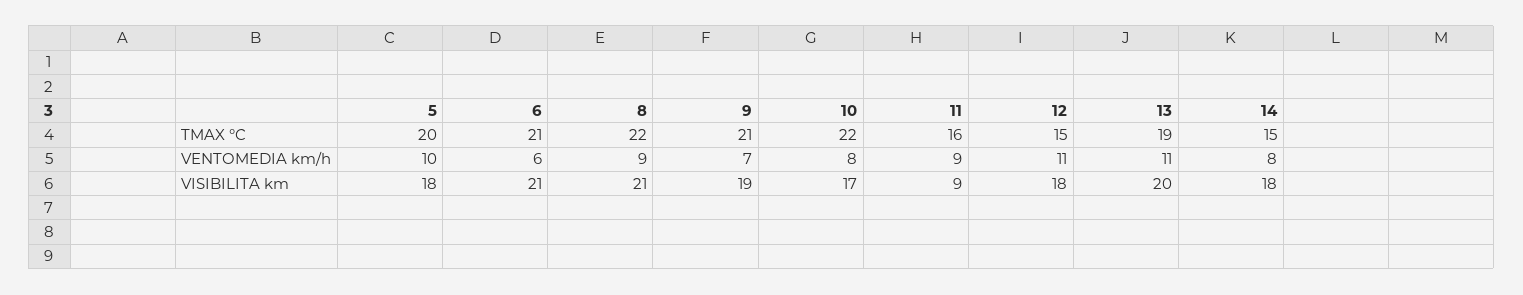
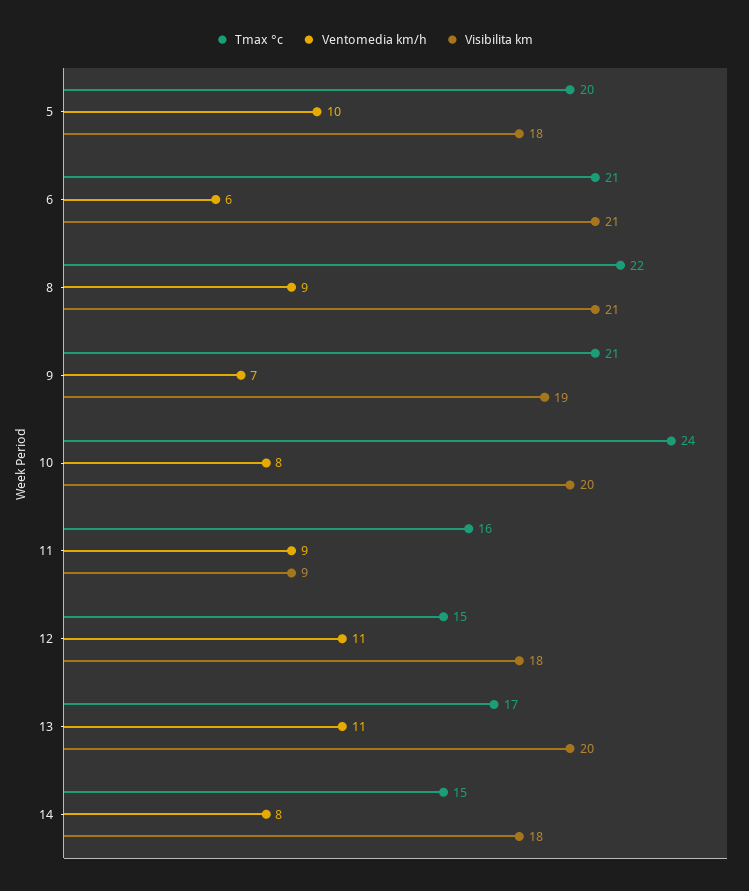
  {
    "TMAX °C": {
      "5": 20,
      "6": 21,
      "8": 22,
      "9": 21,
-     "10": 22,
+     "10": 24,
      "11": 16,
      "12": 15,
-     "13": 19,
+     "13": 17,
      "14": 15
    },
    "VENTOMEDIA km/h": {
      "5": 10,
      "6": 6,
      "8": 9,
      "9": 7,
      "10": 8,
      "11": 9,
      "12": 11,
      "13": 11,
      "14": 8
    },
    "VISIBILITA km": {
      "5": 18,
      "6": 21,
      "8": 21,
      "9": 19,
-     "10": 17,
+     "10": 20,
      "11": 9,
      "12": 18,
      "13": 20,
      "14": 18
    }
  }

